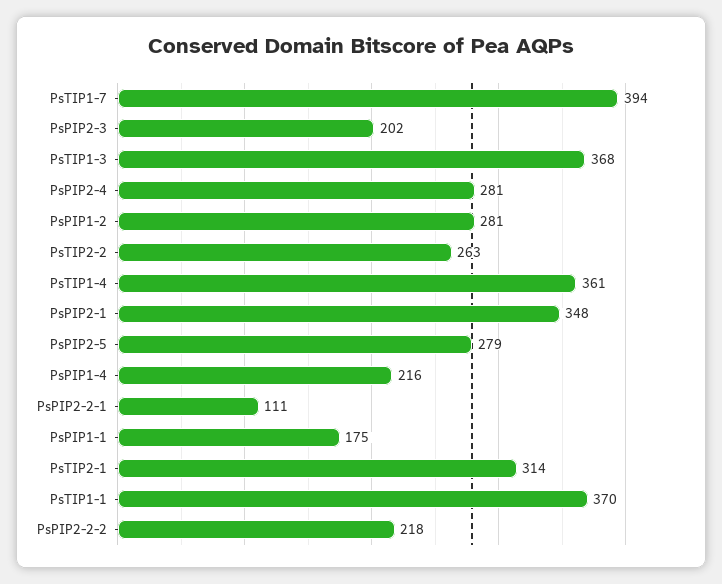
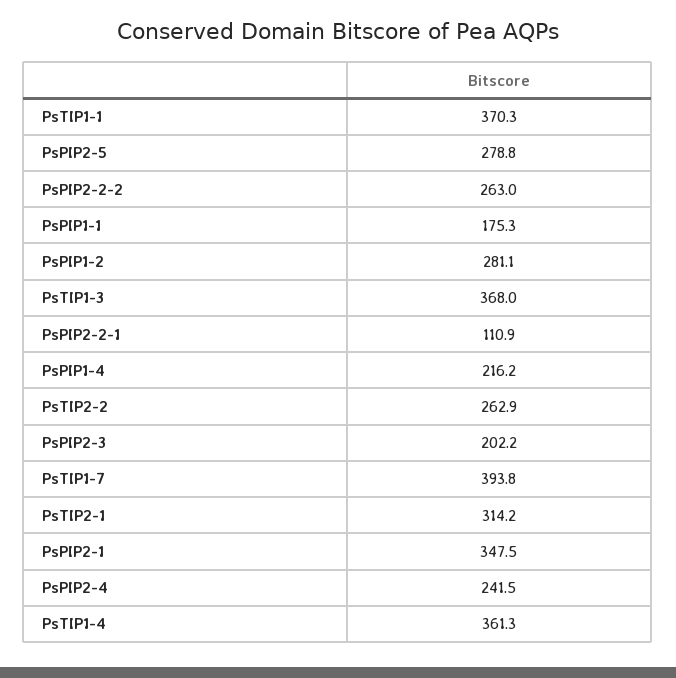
  {
    "PsTIP1-7": 393.8,
    "PsPIP2-3": 202.2,
    "PsTIP1-3": 368,
-   "PsPIP2-4": 281,
+   "PsPIP2-4": 241.5,
    "PsPIP1-2": 281.1,
    "PsTIP2-2": 262.9,
    "PsTIP1-4": 361.3,
    "PsPIP2-1": 347.5,
    "PsPIP2-5": 278.8,
    "PsPIP1-4": 216.2,
    "PsPIP2-2-1": 110.9,
    "PsPIP1-1": 175.3,
    "PsTIP2-1": 314.2,
    "PsTIP1-1": 370.3,
-   "PsPIP2-2-2": 218
+   "PsPIP2-2-2": 263
  }

